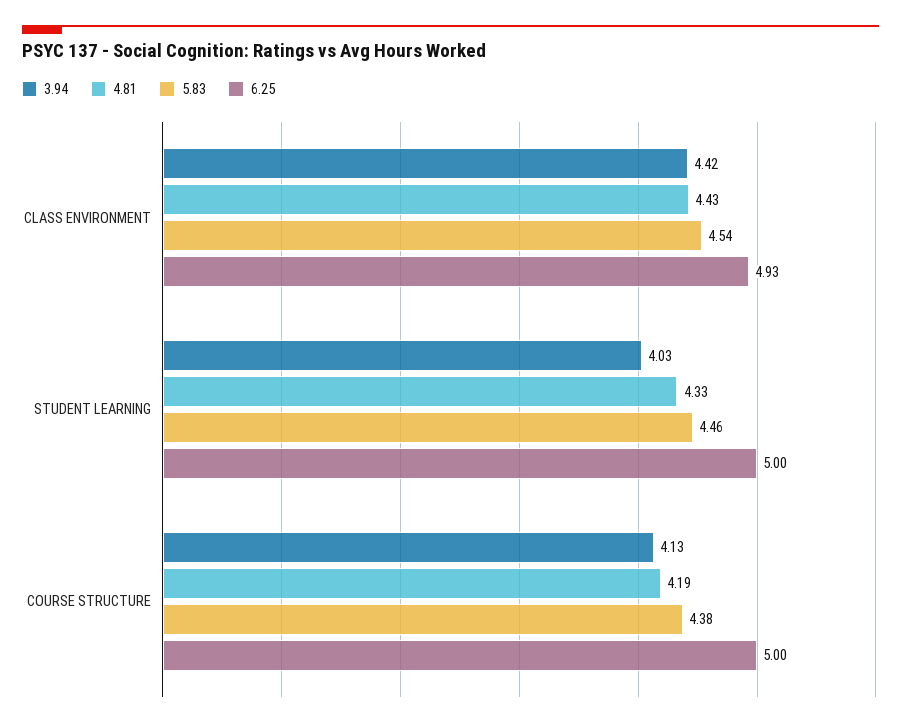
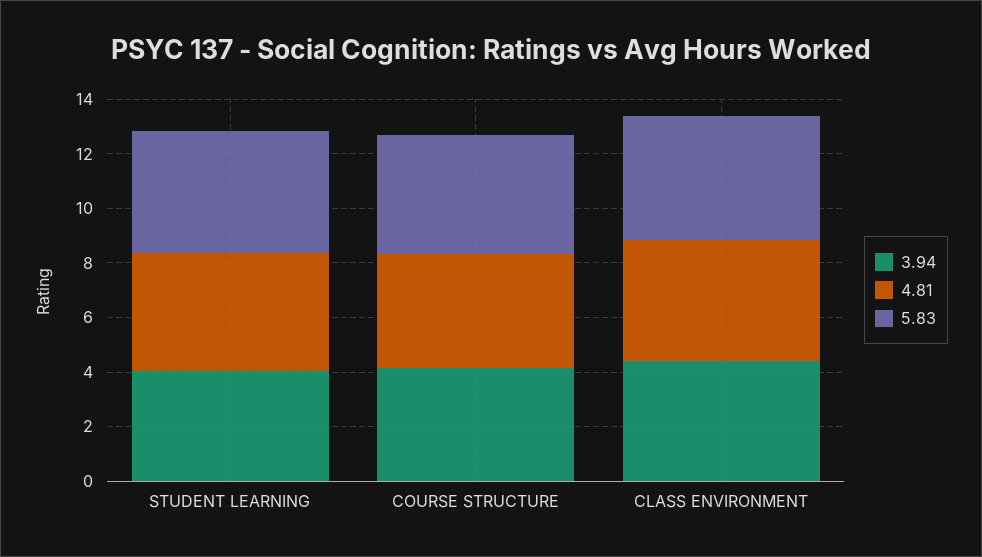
  {
    "3.94": {
      "CLASS ENVIRONMENT": 4.42,
      "STUDENT LEARNING": 4.03,
      "COURSE STRUCTURE": 4.13
    },
    "4.81": {
      "CLASS ENVIRONMENT": 4.43,
      "STUDENT LEARNING": 4.33,
      "COURSE STRUCTURE": 4.19
    },
    "5.83": {
      "CLASS ENVIRONMENT": 4.54,
      "STUDENT LEARNING": 4.46,
      "COURSE STRUCTURE": 4.38
-   },
+   }
-   "6.25": {
-     "CLASS ENVIRONMENT": 4.93,
-     "STUDENT LEARNING": 5,
-     "COURSE STRUCTURE": 5
-   }
  }

